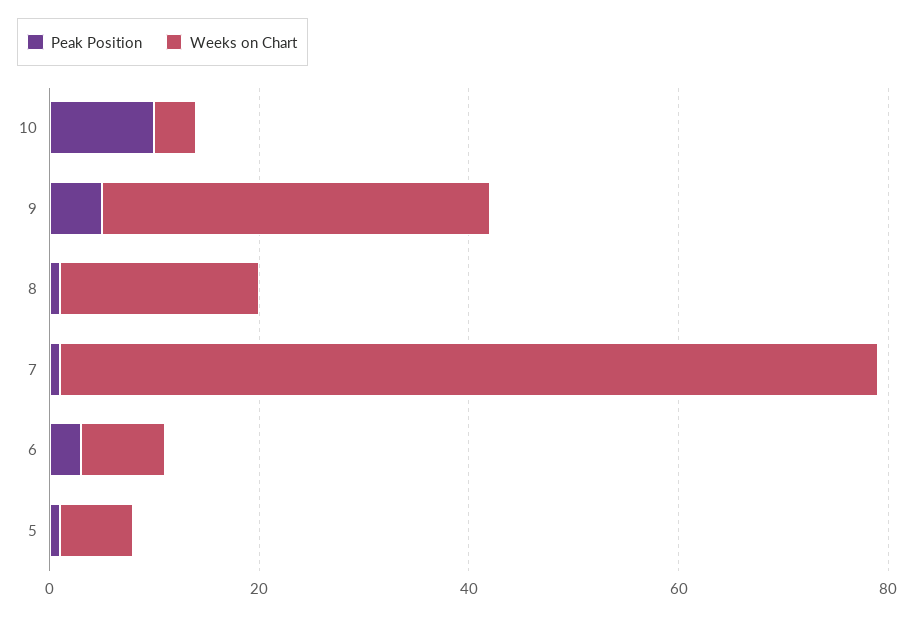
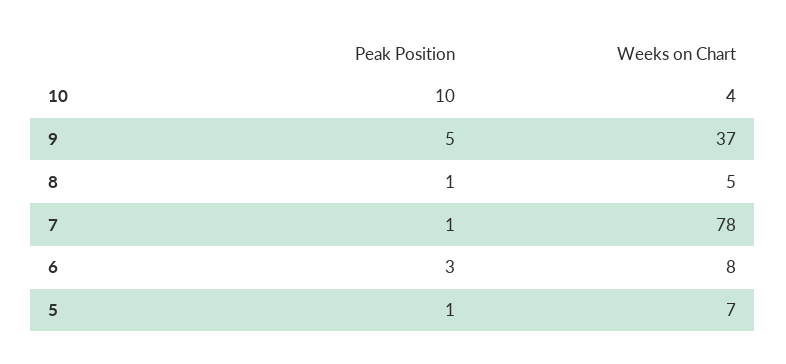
  {
    "Peak Position": {
      "10": 10,
      "9": 5,
      "8": 1,
      "7": 1,
      "6": 3,
      "5": 1
    },
    "Weeks on Chart": {
      "10": 4,
      "9": 37,
-     "8": 20,
+     "8": 5,
      "7": 78,
      "6": 8,
      "5": 7
    }
  }

